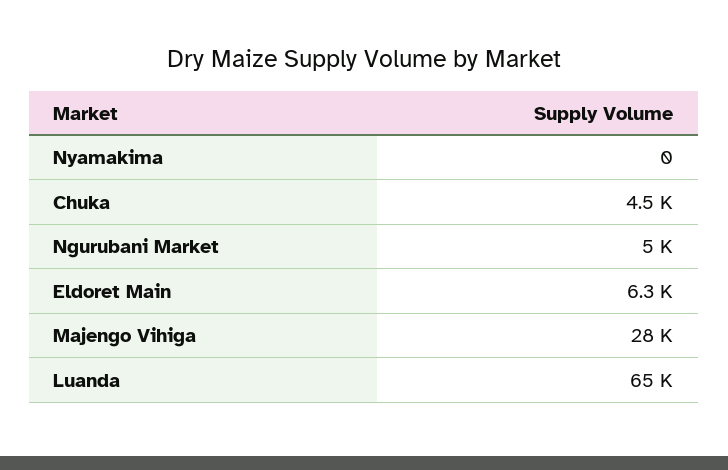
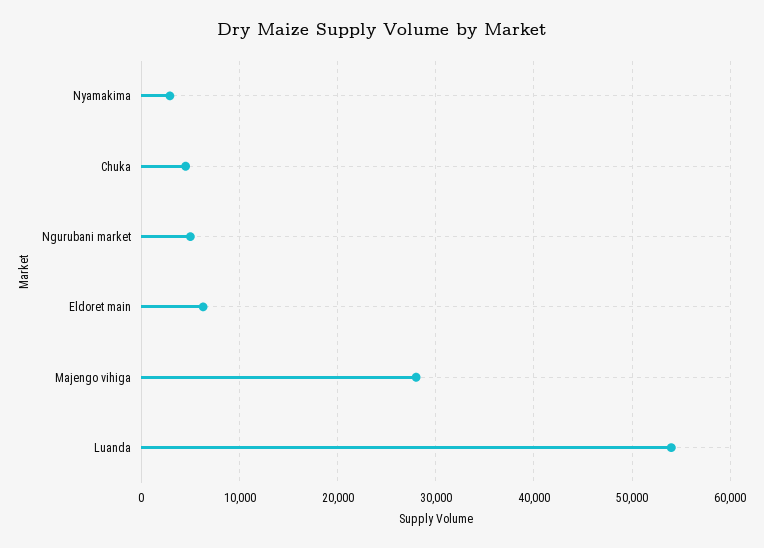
  {
-   "Nyamakima": 0,
+   "Nyamakima": 3000,
    "Chuka": 4500,
    "Ngurubani Market": 5000,
    "Eldoret Main": 6300,
    "Majengo Vihiga": 28000,
-   "Luanda": 65000
+   "Luanda": 54000
  }

